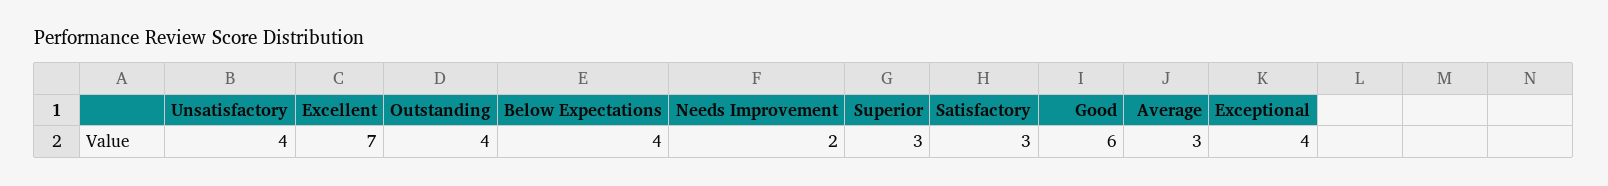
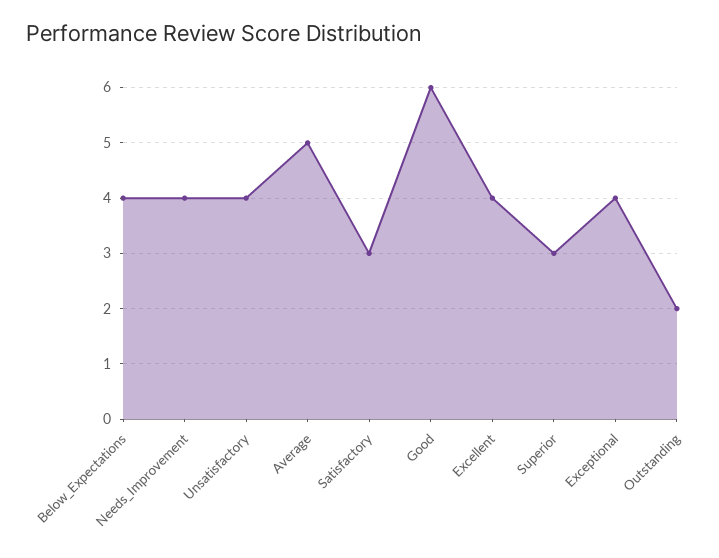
  {
    "Unsatisfactory": 4,
-   "Excellent": 7,
+   "Excellent": 4,
-   "Outstanding": 4,
+   "Outstanding": 2,
    "Below Expectations": 4,
-   "Needs Improvement": 2,
+   "Needs Improvement": 4,
    "Superior": 3,
    "Satisfactory": 3,
    "Good": 6,
-   "Average": 3,
+   "Average": 5,
    "Exceptional": 4
  }

